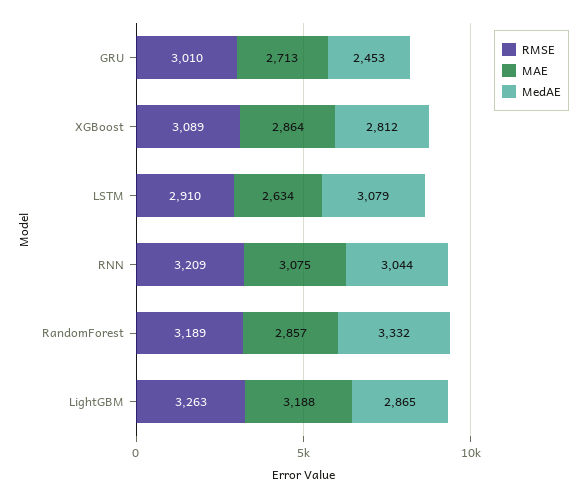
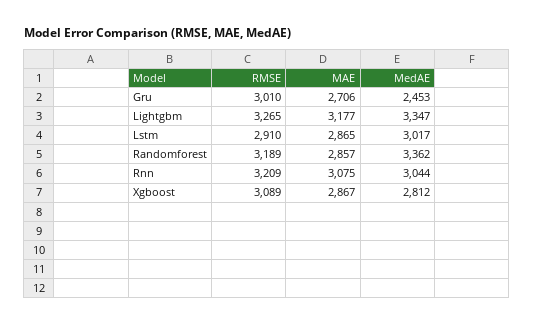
  {
    "RMSE": {
      "GRU": 3010,
      "XGBoost": 3089,
      "LSTM": 2910,
      "RNN": 3209,
      "RandomForest": 3189,
-     "LightGBM": 3263
+     "LightGBM": 3265
    },
    "MAE": {
-     "GRU": 2713,
+     "GRU": 2706,
-     "XGBoost": 2864,
+     "XGBoost": 2867,
-     "LSTM": 2634,
+     "LSTM": 2865,
      "RNN": 3075,
      "RandomForest": 2857,
-     "LightGBM": 3188
+     "LightGBM": 3177
    },
    "MedAE": {
      "GRU": 2453,
      "XGBoost": 2812,
-     "LSTM": 3079,
+     "LSTM": 3017,
      "RNN": 3044,
-     "RandomForest": 3332,
+     "RandomForest": 3362,
-     "LightGBM": 2865
+     "LightGBM": 3347
    }
  }

